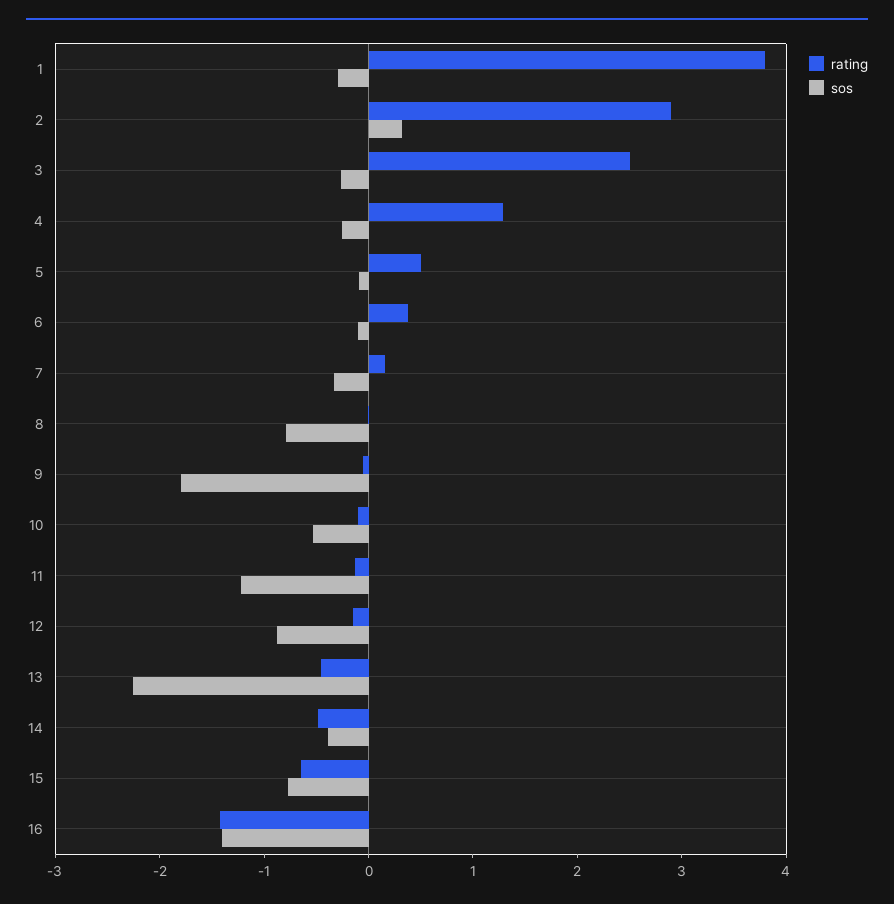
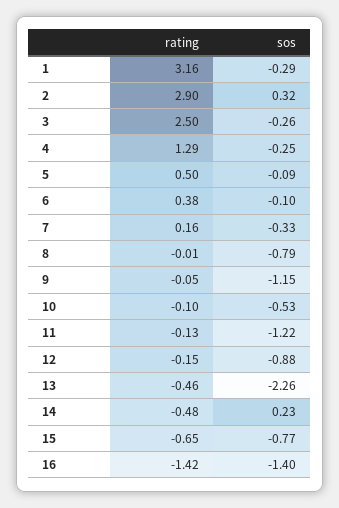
  {
    "rating": {
-     "1": 3.8,
+     "1": 3.16,
      "2": 2.9,
      "3": 2.5,
      "4": 1.29,
      "5": 0.5,
      "6": 0.38,
      "7": 0.16,
      "8": -0.01,
      "9": -0.05,
      "10": -0.1,
      "11": -0.13,
      "12": -0.15,
      "13": -0.46,
      "14": -0.48,
      "15": -0.65,
      "16": -1.42
    },
    "sos": {
      "1": -0.29,
      "2": 0.32,
      "3": -0.26,
      "4": -0.25,
      "5": -0.09,
      "6": -0.1,
      "7": -0.33,
      "8": -0.79,
-     "9": -1.8,
+     "9": -1.15,
      "10": -0.53,
      "11": -1.22,
      "12": -0.88,
      "13": -2.26,
-     "14": -0.4,
+     "14": 0.23,
      "15": -0.77,
      "16": -1.4
    }
  }

